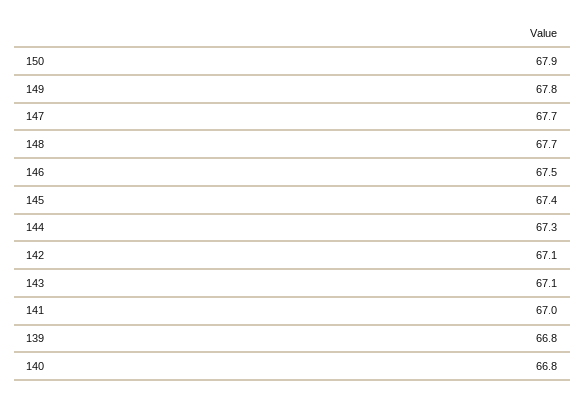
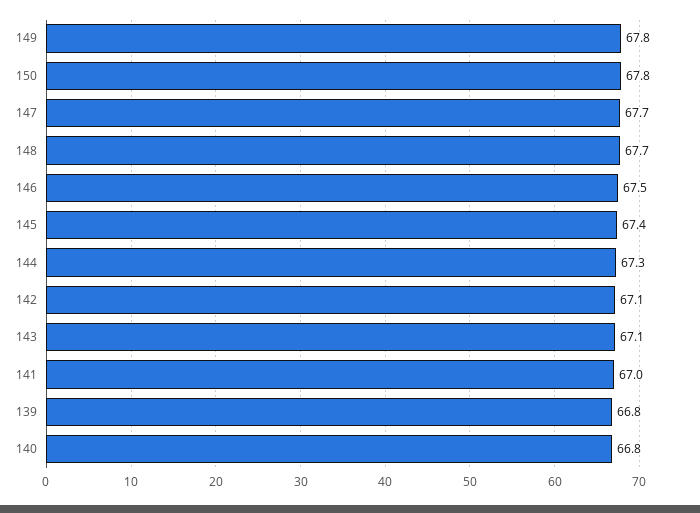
  {
-   "150": 67.9,
+   "150": 67.8,
    "149": 67.8,
    "147": 67.7,
    "148": 67.7,
    "146": 67.5,
    "145": 67.4,
    "144": 67.3,
    "142": 67.1,
    "143": 67.1,
    "141": 67,
    "139": 66.8,
    "140": 66.8
  }

